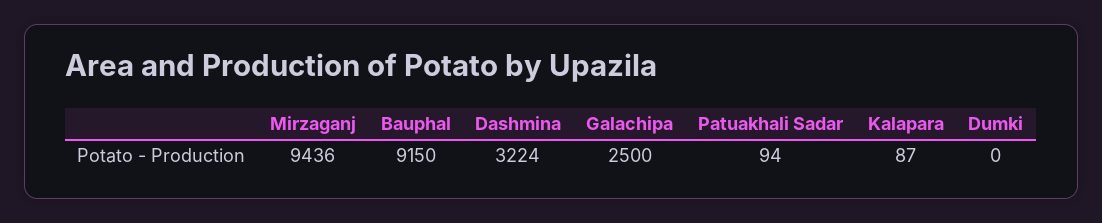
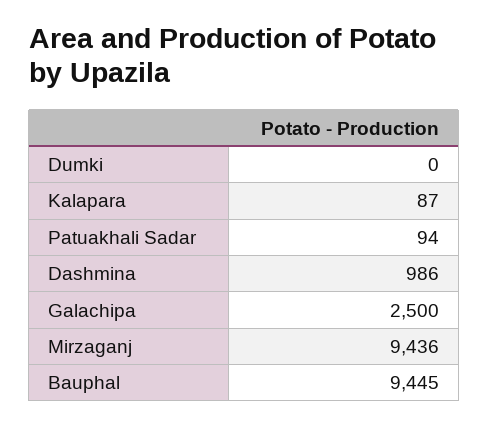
  {
    "Mirzaganj": 9436,
-   "Bauphal": 9150,
+   "Bauphal": 9445,
-   "Dashmina": 3224,
+   "Dashmina": 986,
    "Galachipa": 2500,
    "Patuakhali Sadar": 94,
    "Kalapara": 87,
    "Dumki": 0
  }

